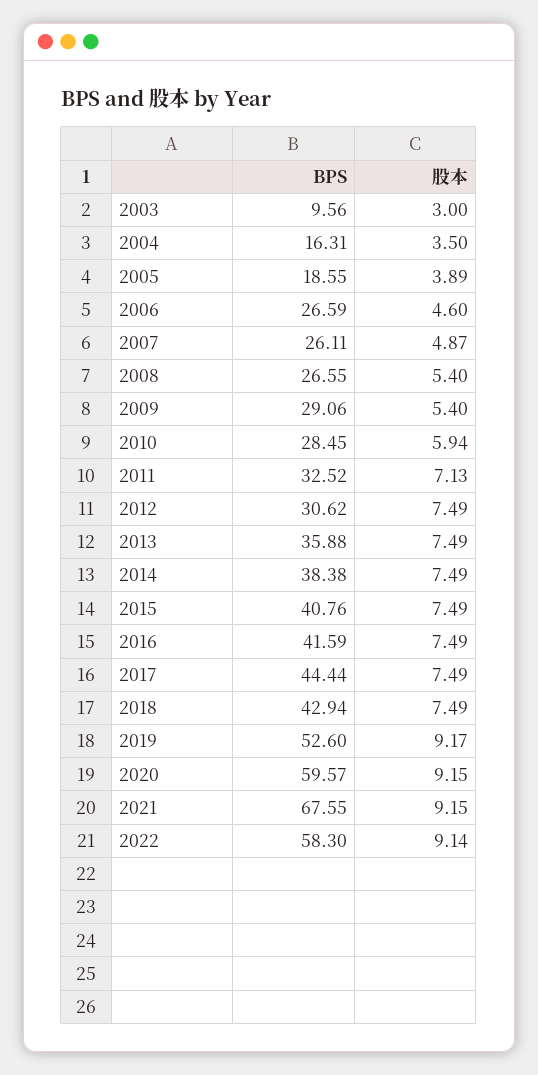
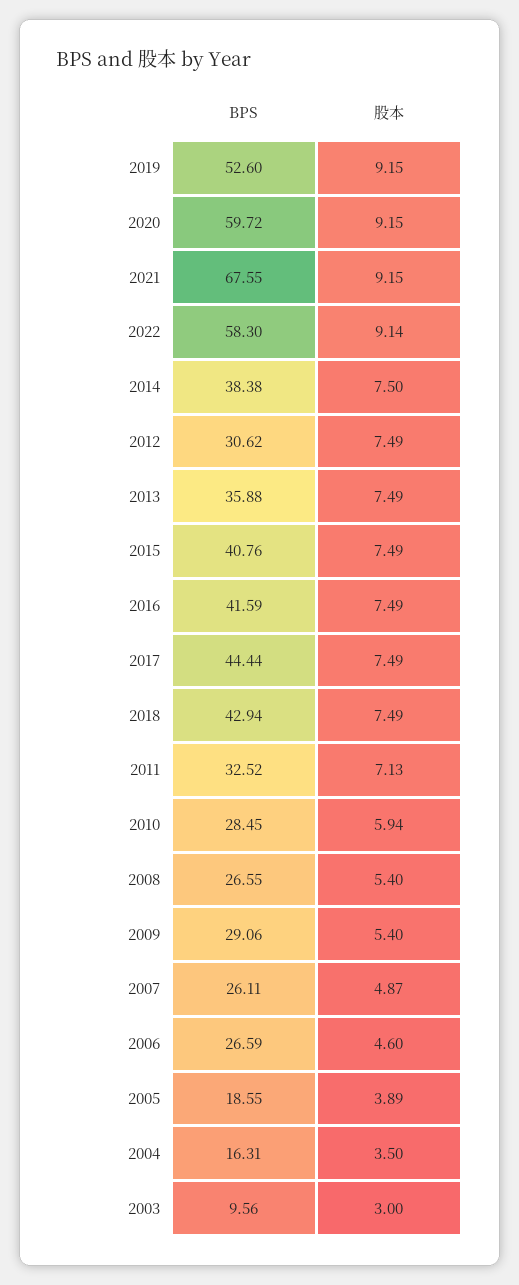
  {
    "BPS": {
      "2003": 9.56,
      "2004": 16.31,
      "2005": 18.55,
      "2006": 26.59,
      "2007": 26.11,
      "2008": 26.55,
      "2009": 29.06,
      "2010": 28.45,
      "2011": 32.52,
      "2012": 30.62,
      "2013": 35.88,
      "2014": 38.38,
      "2015": 40.76,
      "2016": 41.59,
      "2017": 44.44,
      "2018": 42.94,
      "2019": 52.6,
-     "2020": 59.57,
+     "2020": 59.72,
      "2021": 67.55,
      "2022": 58.3
    },
    "股本": {
      "2003": 3,
      "2004": 3.5,
      "2005": 3.89,
      "2006": 4.6,
      "2007": 4.87,
      "2008": 5.4,
      "2009": 5.4,
      "2010": 5.94,
      "2011": 7.13,
      "2012": 7.49,
      "2013": 7.49,
-     "2014": 7.49,
+     "2014": 7.5,
      "2015": 7.49,
      "2016": 7.49,
      "2017": 7.49,
      "2018": 7.49,
-     "2019": 9.17,
+     "2019": 9.15,
      "2020": 9.15,
      "2021": 9.15,
      "2022": 9.14
    }
  }

